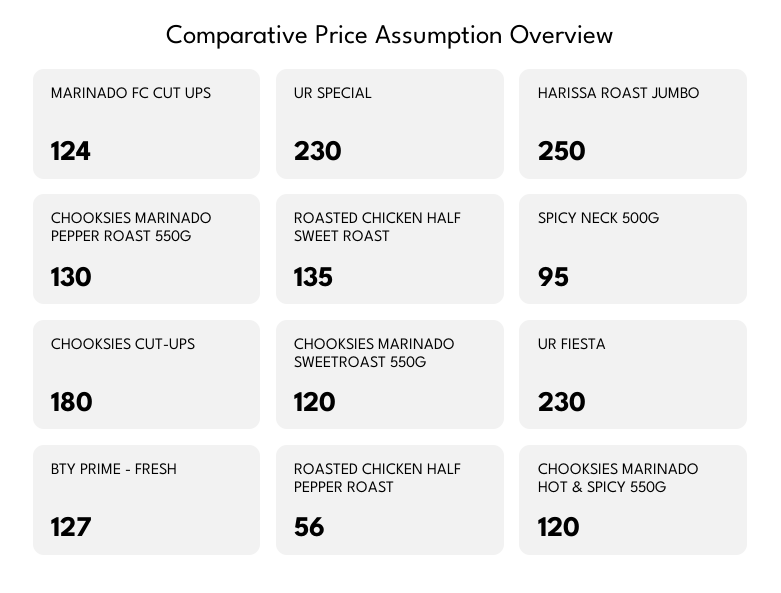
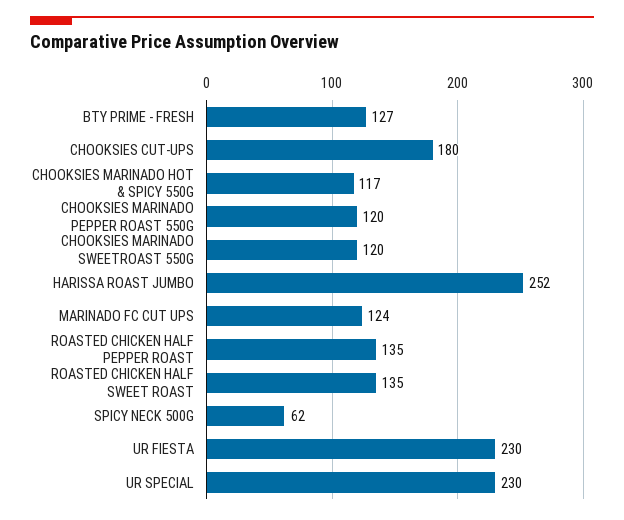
  {
    "MARINADO FC CUT UPS": 124,
    "UR SPECIAL": 230,
-   "HARISSA ROAST JUMBO": 250,
+   "HARISSA ROAST JUMBO": 252,
-   "CHOOKSIES MARINADO PEPPER ROAST 550G": 130,
+   "CHOOKSIES MARINADO PEPPER ROAST 550G": 120,
    "ROASTED CHICKEN HALF SWEET ROAST": 135,
-   "SPICY NECK 500G": 95,
+   "SPICY NECK 500G": 62,
    "CHOOKSIES CUT-UPS": 180,
    "CHOOKSIES MARINADO SWEETROAST 550G": 120,
    "UR FIESTA": 230,
    "BTY PRIME - FRESH": 127,
-   "ROASTED CHICKEN HALF PEPPER ROAST": 56,
+   "ROASTED CHICKEN HALF PEPPER ROAST": 135,
-   "CHOOKSIES MARINADO HOT & SPICY 550G": 120
+   "CHOOKSIES MARINADO HOT & SPICY 550G": 117
  }

